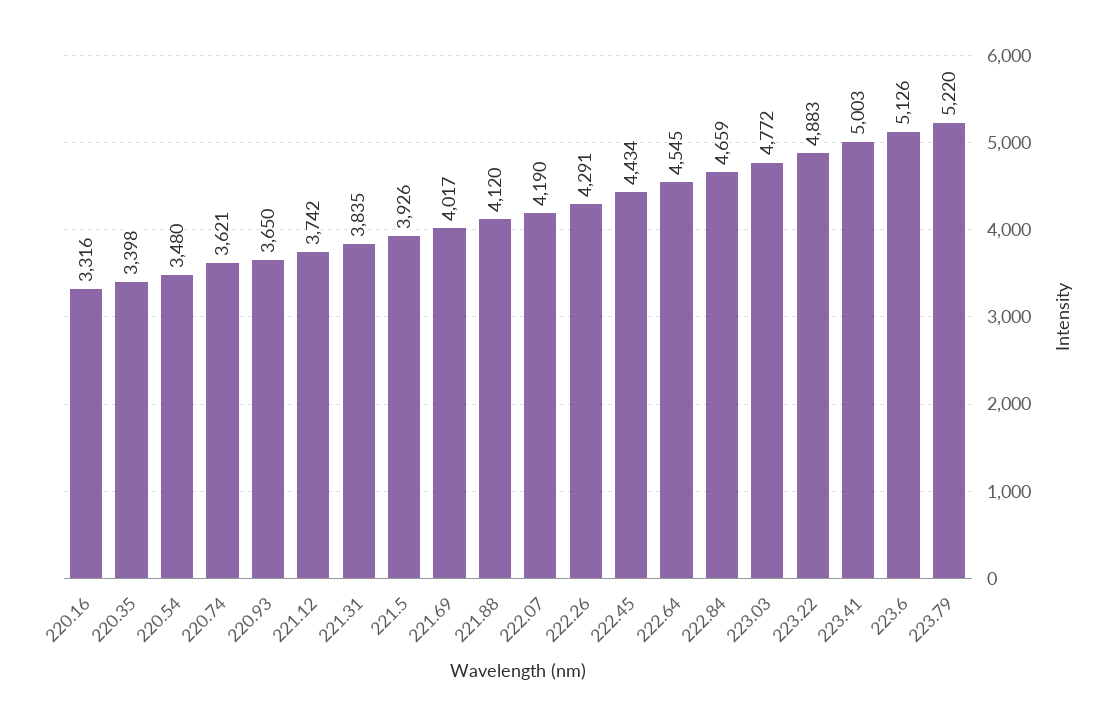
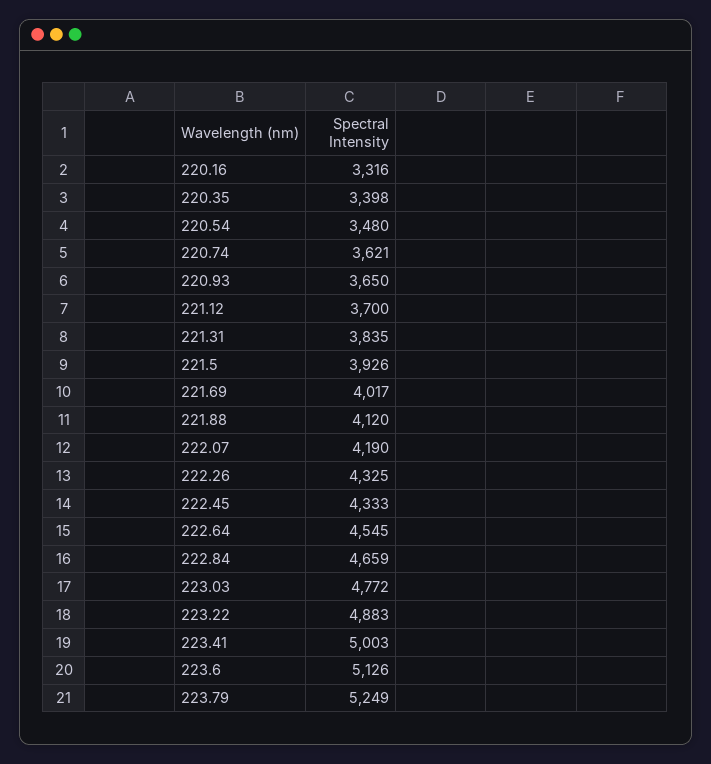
  {
    "220.16": 3316,
    "220.35": 3398,
    "220.54": 3480,
    "220.74": 3621,
    "220.93": 3650,
-   "221.12": 3742,
+   "221.12": 3700,
    "221.31": 3835,
    "221.5": 3926,
    "221.69": 4017,
    "221.88": 4120,
    "222.07": 4190,
-   "222.26": 4291,
+   "222.26": 4325,
-   "222.45": 4434,
+   "222.45": 4333,
    "222.64": 4545,
    "222.84": 4659,
    "223.03": 4772,
    "223.22": 4883,
    "223.41": 5003,
    "223.6": 5126,
-   "223.79": 5220
+   "223.79": 5249
  }

